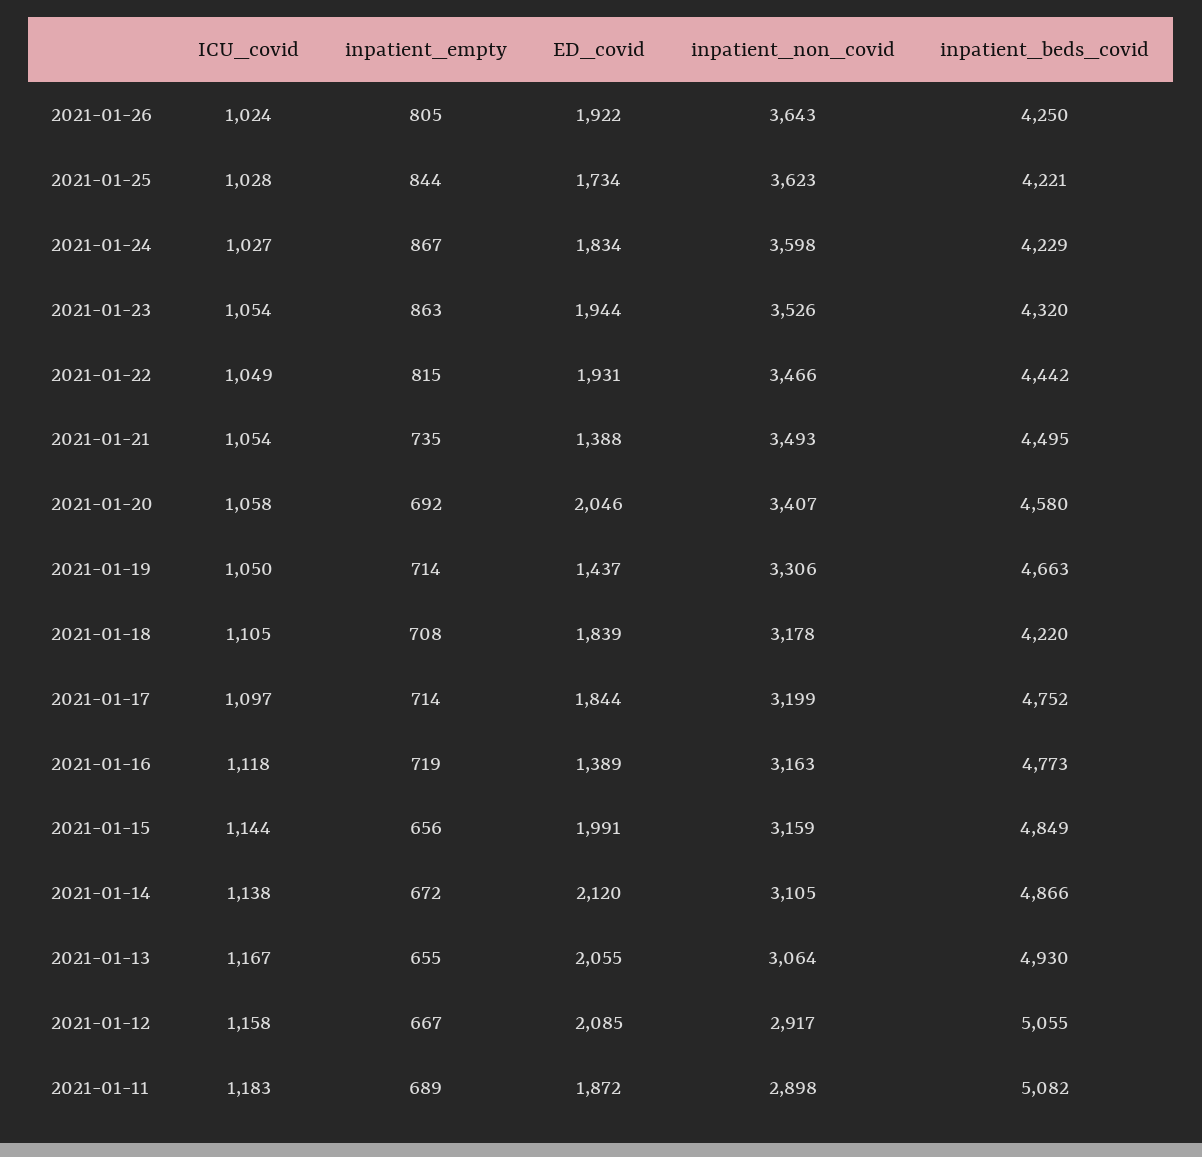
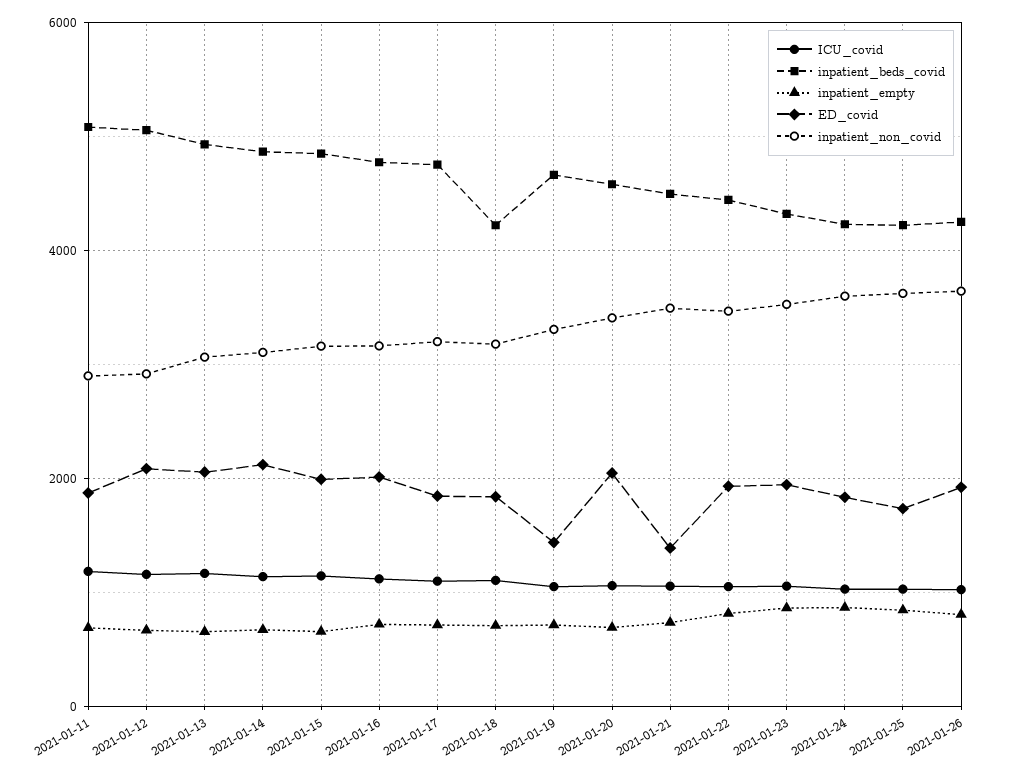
  {
    "ICU_covid": {
      "2021-01-26": 1024,
      "2021-01-25": 1028,
      "2021-01-24": 1027,
      "2021-01-23": 1054,
      "2021-01-22": 1049,
      "2021-01-21": 1054,
      "2021-01-20": 1058,
      "2021-01-19": 1050,
      "2021-01-18": 1105,
      "2021-01-17": 1097,
      "2021-01-16": 1118,
      "2021-01-15": 1144,
      "2021-01-14": 1138,
      "2021-01-13": 1167,
      "2021-01-12": 1158,
      "2021-01-11": 1183
    },
    "inpatient_empty": {
      "2021-01-26": 805,
      "2021-01-25": 844,
      "2021-01-24": 867,
      "2021-01-23": 863,
      "2021-01-22": 815,
      "2021-01-21": 735,
      "2021-01-20": 692,
      "2021-01-19": 714,
      "2021-01-18": 708,
      "2021-01-17": 714,
      "2021-01-16": 719,
      "2021-01-15": 656,
      "2021-01-14": 672,
      "2021-01-13": 655,
      "2021-01-12": 667,
      "2021-01-11": 689
    },
    "ED_covid": {
      "2021-01-26": 1922,
      "2021-01-25": 1734,
      "2021-01-24": 1834,
      "2021-01-23": 1944,
      "2021-01-22": 1931,
      "2021-01-21": 1388,
      "2021-01-20": 2046,
      "2021-01-19": 1437,
      "2021-01-18": 1839,
      "2021-01-17": 1844,
-     "2021-01-16": 1389,
+     "2021-01-16": 2000,
      "2021-01-15": 1991,
      "2021-01-14": 2120,
      "2021-01-13": 2055,
      "2021-01-12": 2085,
      "2021-01-11": 1872
    },
    "inpatient_non_covid": {
      "2021-01-26": 3643,
      "2021-01-25": 3623,
      "2021-01-24": 3598,
      "2021-01-23": 3526,
      "2021-01-22": 3466,
      "2021-01-21": 3493,
      "2021-01-20": 3407,
      "2021-01-19": 3306,
      "2021-01-18": 3178,
      "2021-01-17": 3199,
      "2021-01-16": 3163,
      "2021-01-15": 3159,
      "2021-01-14": 3105,
      "2021-01-13": 3064,
      "2021-01-12": 2917,
      "2021-01-11": 2898
    },
    "inpatient_beds_covid": {
      "2021-01-26": 4250,
      "2021-01-25": 4221,
      "2021-01-24": 4229,
      "2021-01-23": 4320,
      "2021-01-22": 4442,
      "2021-01-21": 4495,
      "2021-01-20": 4580,
      "2021-01-19": 4663,
      "2021-01-18": 4220,
      "2021-01-17": 4752,
      "2021-01-16": 4773,
      "2021-01-15": 4849,
      "2021-01-14": 4866,
      "2021-01-13": 4930,
      "2021-01-12": 5055,
      "2021-01-11": 5082
    }
  }

